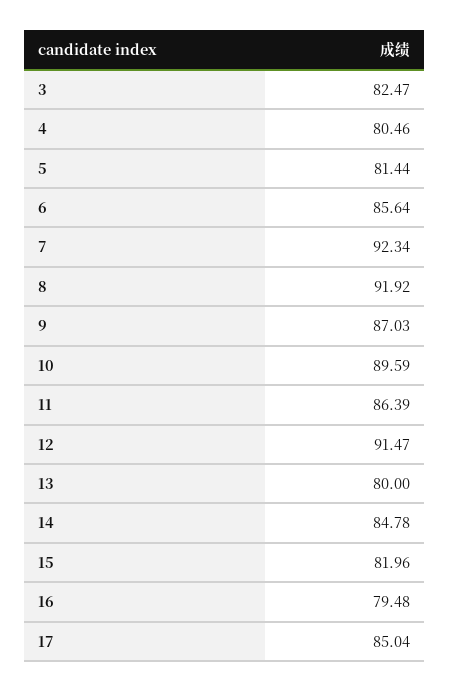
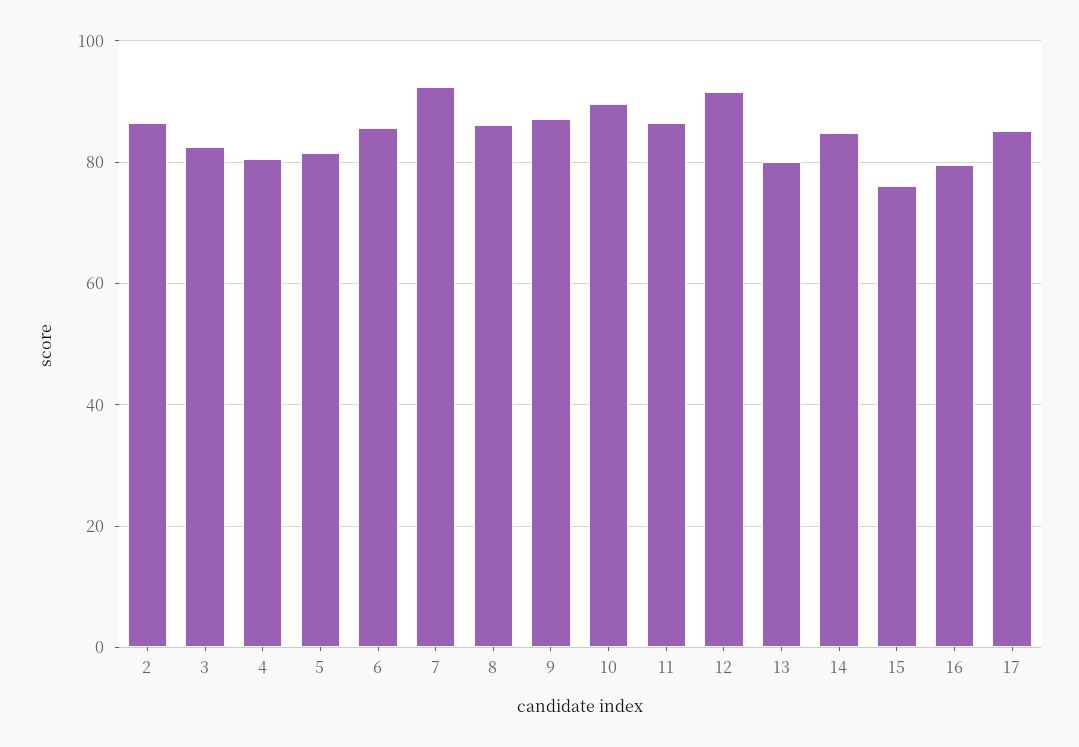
  {
    "3": 82.47,
    "4": 80.46,
    "5": 81.44,
    "6": 85.64,
    "7": 92.34,
-   "8": 91.92,
+   "8": 86,
    "9": 87.03,
    "10": 89.59,
    "11": 86.39,
    "12": 91.47,
    "13": 80,
    "14": 84.78,
-   "15": 81.96,
+   "15": 76,
    "16": 79.48,
-   "17": 85.04
+   "17": 85.04,
+   "2": 86
  }

